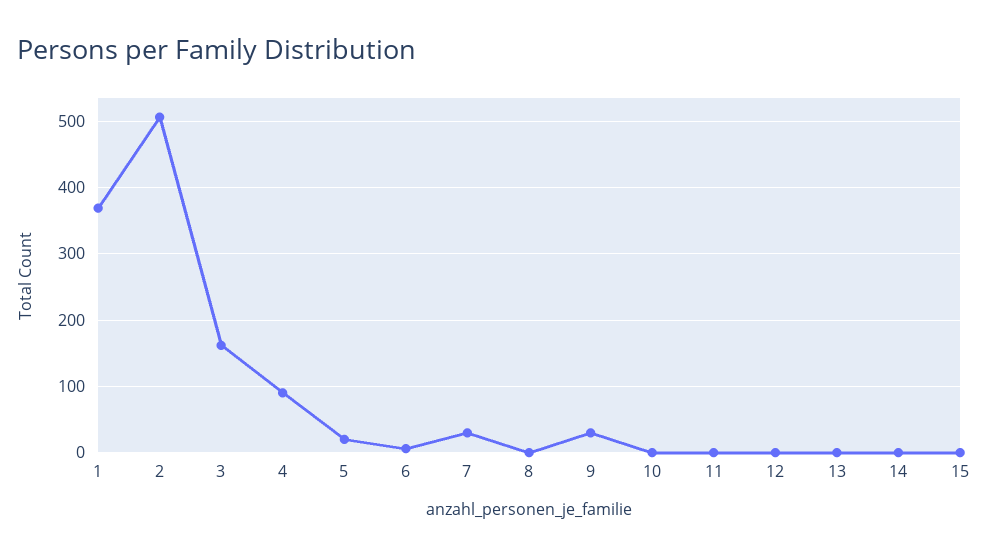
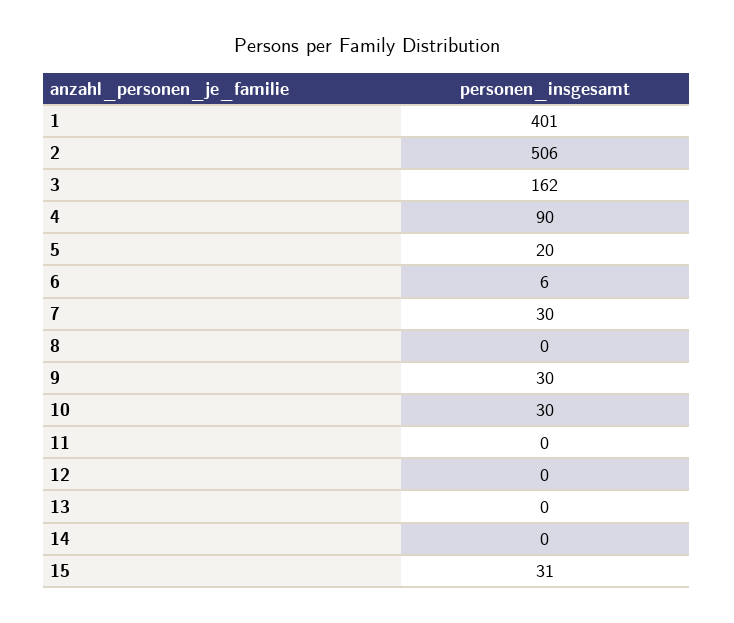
  {
-   "1": 370,
+   "1": 401,
    "2": 506,
    "3": 162,
    "4": 90,
    "5": 20,
    "6": 6,
    "7": 30,
    "8": 0,
    "9": 30,
-   "10": 0,
+   "10": 30,
    "11": 0,
    "12": 0,
    "13": 0,
    "14": 0,
-   "15": 0
+   "15": 31
  }

